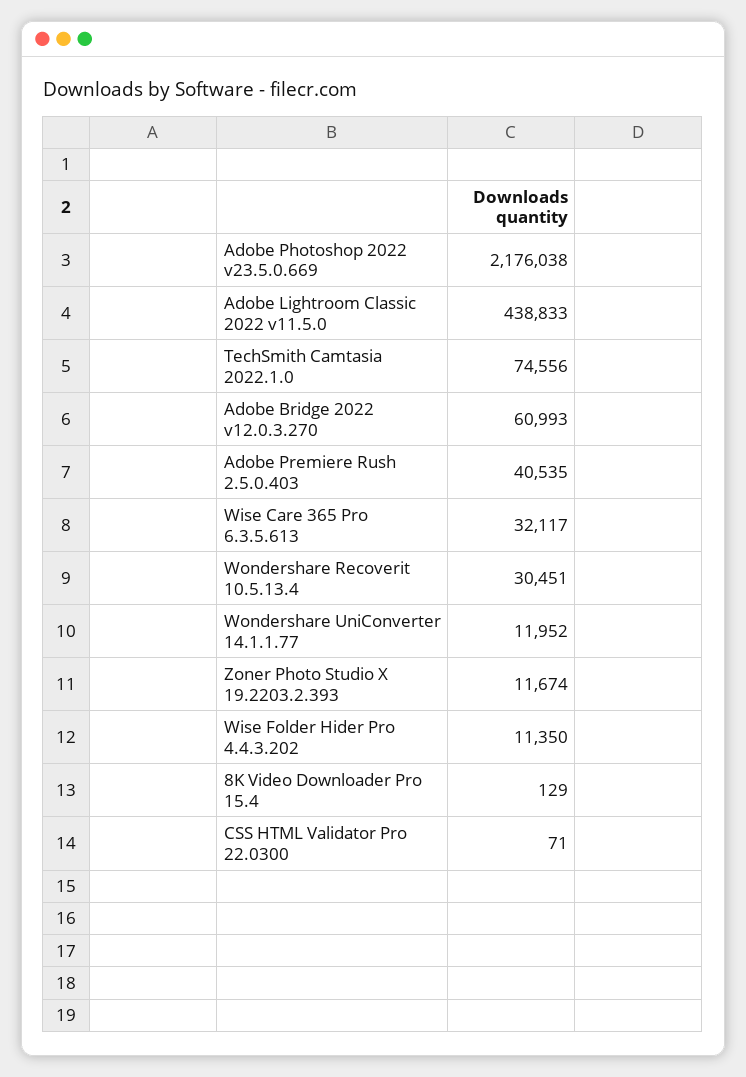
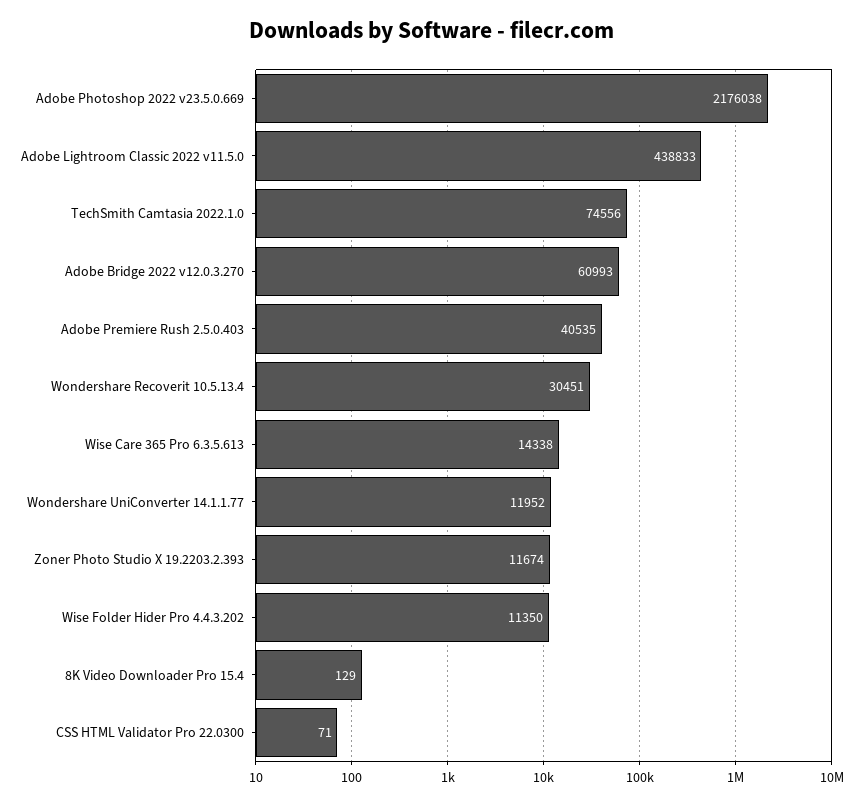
  {
    "Adobe Photoshop 2022 v23.5.0.669": 2176038,
    "Adobe Lightroom Classic 2022 v11.5.0": 438833,
    "TechSmith Camtasia 2022.1.0": 74556,
    "Adobe Bridge 2022 v12.0.3.270": 60993,
    "Adobe Premiere Rush 2.5.0.403": 40535,
-   "Wise Care 365 Pro 6.3.5.613": 32117,
+   "Wise Care 365 Pro 6.3.5.613": 14338,
    "Wondershare Recoverit 10.5.13.4": 30451,
    "Wondershare UniConverter 14.1.1.77": 11952,
    "Zoner Photo Studio X 19.2203.2.393": 11674,
    "Wise Folder Hider Pro 4.4.3.202": 11350,
    "8K Video Downloader Pro 15.4": 129,
    "CSS HTML Validator Pro 22.0300": 71
  }

